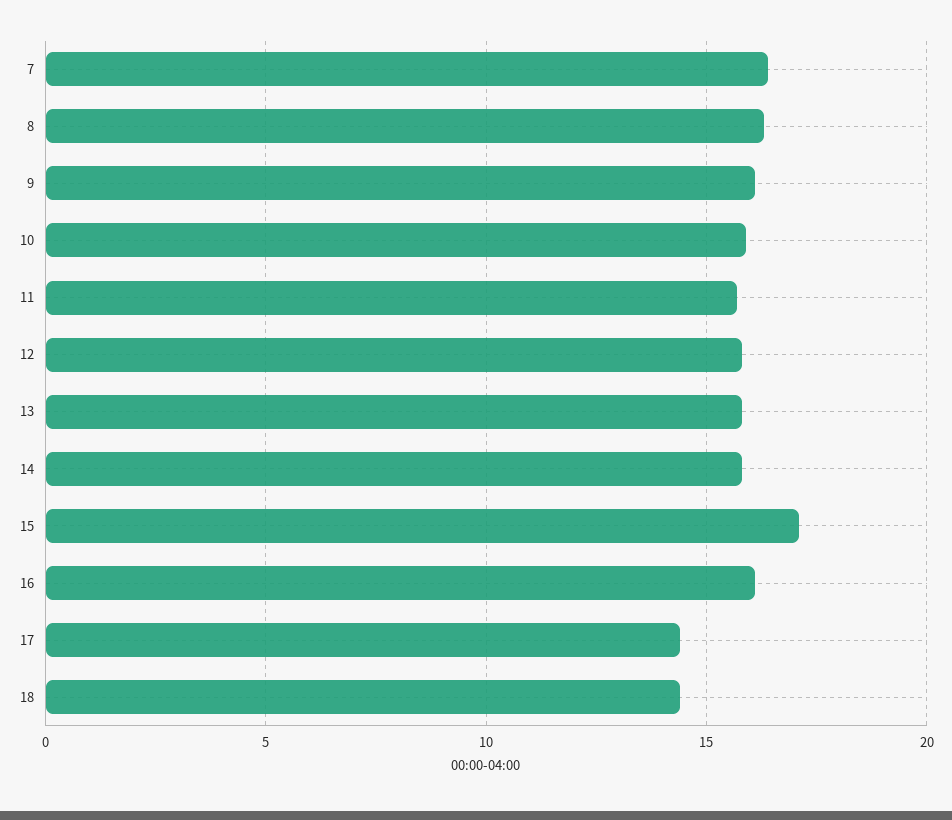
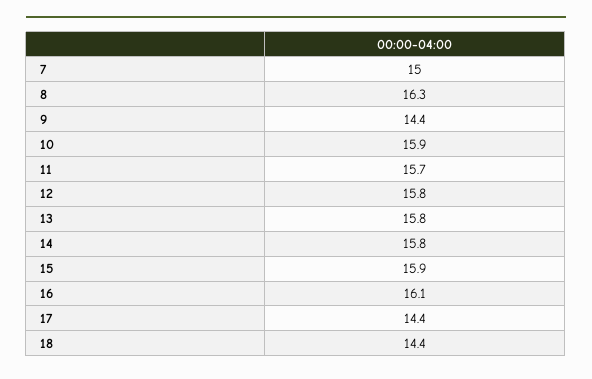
  {
-   "7": 16.5,
+   "7": 15,
    "8": 16.3,
-   "9": 16,
+   "9": 14.4,
    "10": 15.9,
    "11": 15.7,
    "12": 15.8,
    "13": 15.8,
    "14": 15.8,
-   "15": 17,
+   "15": 15.9,
    "16": 16.1,
    "17": 14.4,
    "18": 14.4
  }

